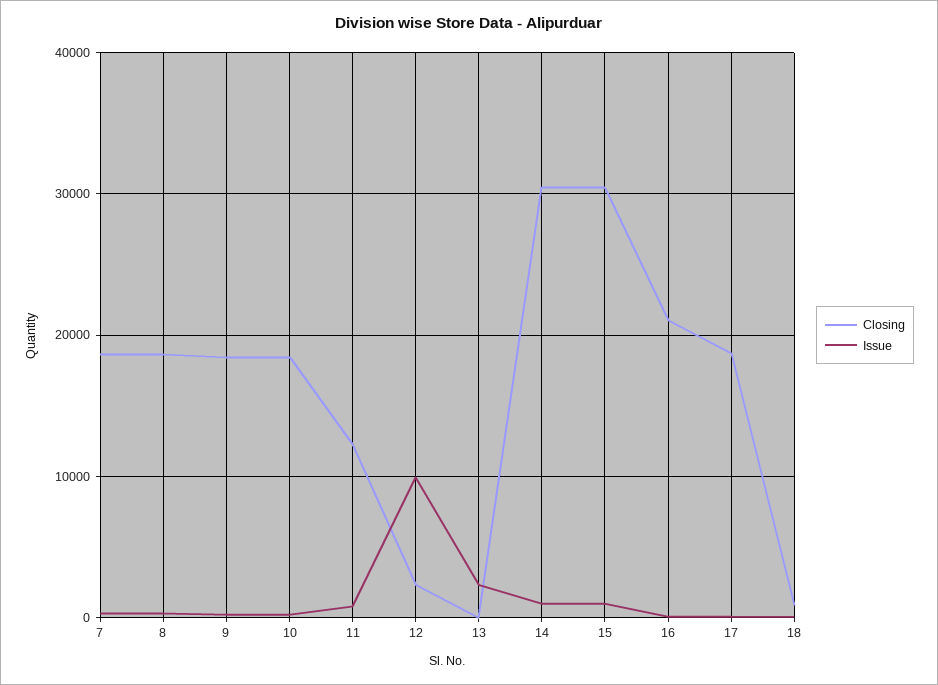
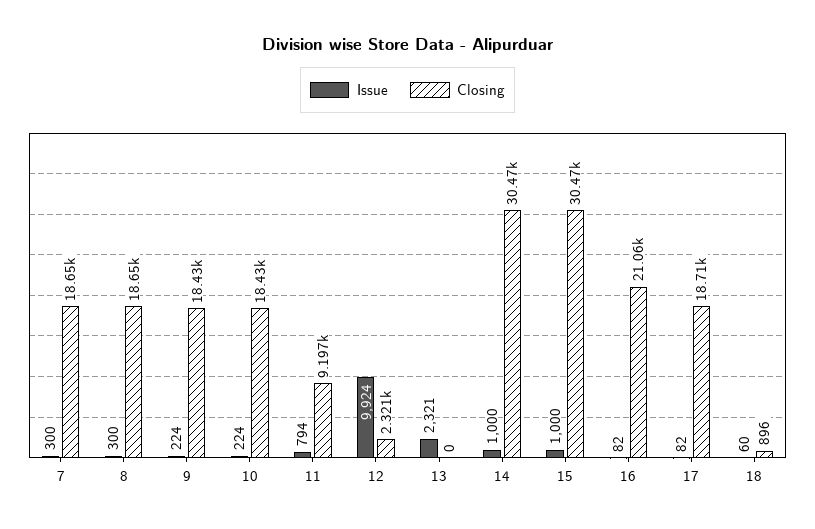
  {
    "Closing": {
      "7": 18650,
      "8": 18650,
      "9": 18430,
      "10": 18430,
-     "11": 12000,
+     "11": 9197,
      "12": 2321,
      "13": 0,
      "14": 30470,
      "15": 30470,
      "16": 21060,
      "17": 18710,
      "18": 896
    },
    "Issue": {
      "7": 300,
      "8": 300,
      "9": 224,
      "10": 224,
      "11": 794,
      "12": 9924,
      "13": 2321,
      "14": 1000,
      "15": 1000,
      "16": 82,
      "17": 82,
      "18": 60
    }
  }

